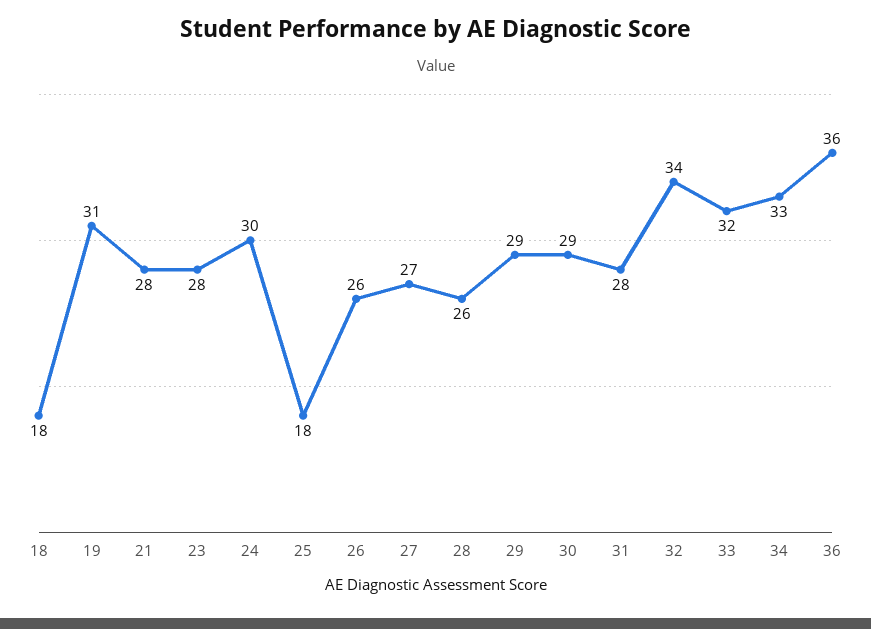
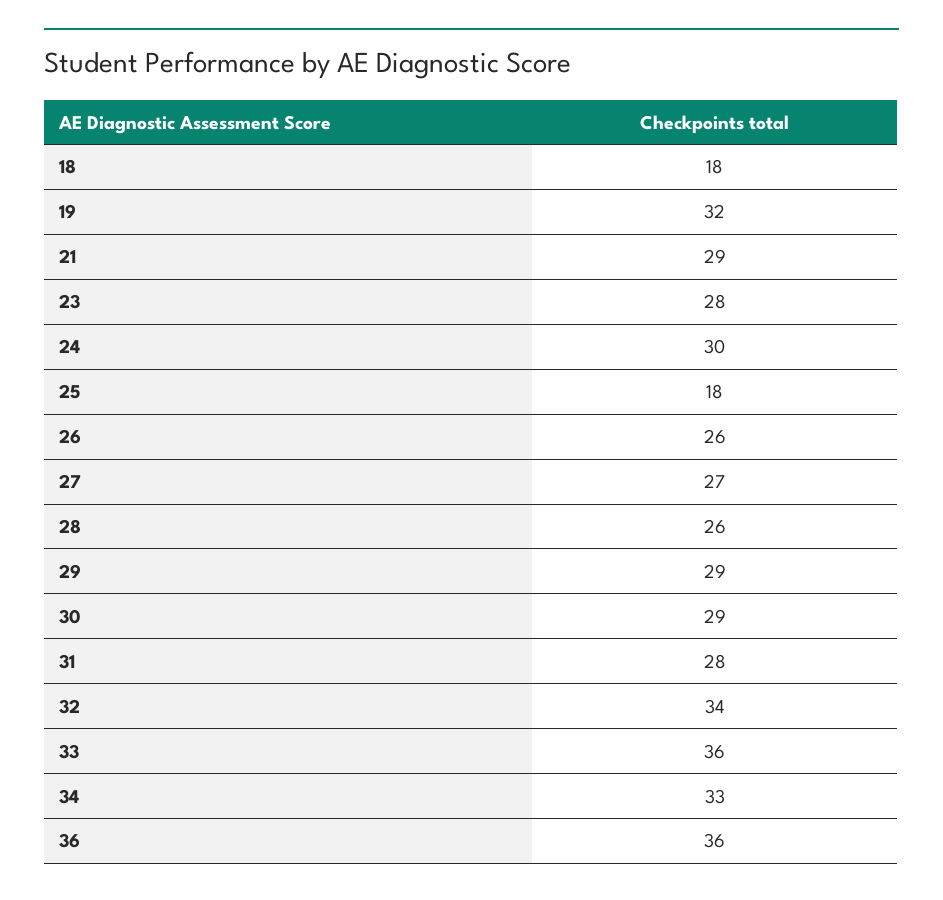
  {
    "18": 18,
-   "19": 31,
+   "19": 32,
-   "21": 28,
+   "21": 29,
    "23": 28,
    "24": 30,
    "25": 18,
    "26": 26,
    "27": 27,
    "28": 26,
    "29": 29,
    "30": 29,
    "31": 28,
    "32": 34,
-   "33": 32,
+   "33": 36,
    "34": 33,
    "36": 36
  }

